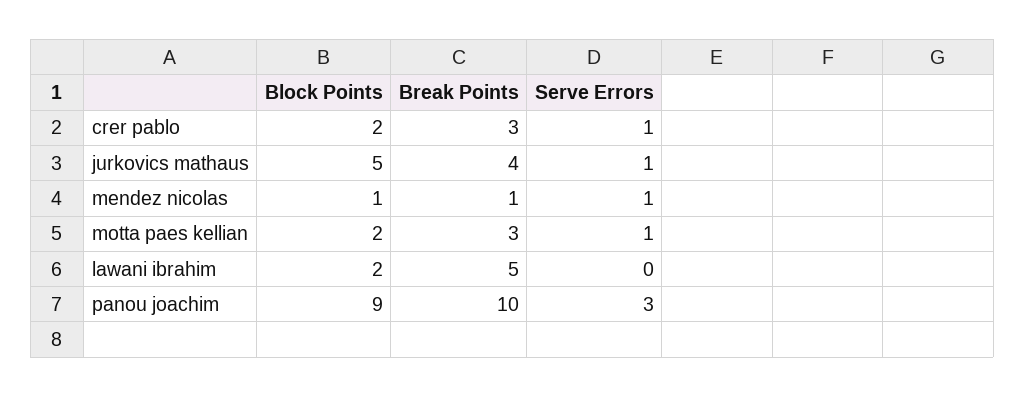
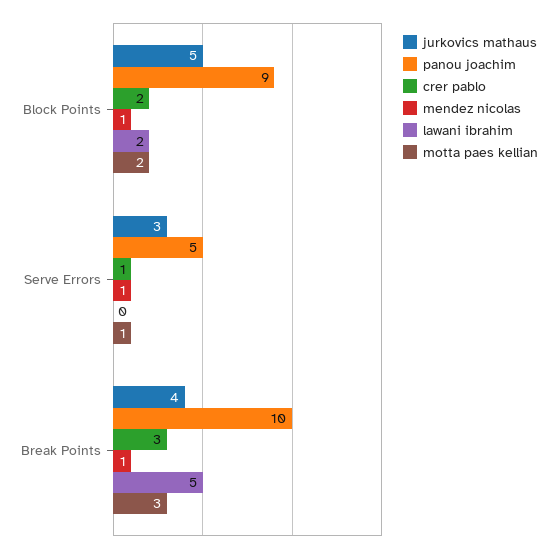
  {
    "crer pablo": {
      "Block Points": 2,
      "Break Points": 3,
      "Serve Errors": 1
    },
    "jurkovics mathaus": {
      "Block Points": 5,
      "Break Points": 4,
-     "Serve Errors": 1
+     "Serve Errors": 3
    },
    "mendez nicolas": {
      "Block Points": 1,
      "Break Points": 1,
      "Serve Errors": 1
    },
    "motta paes kellian": {
      "Block Points": 2,
      "Break Points": 3,
      "Serve Errors": 1
    },
    "lawani ibrahim": {
      "Block Points": 2,
      "Break Points": 5,
      "Serve Errors": 0
    },
    "panou joachim": {
      "Block Points": 9,
      "Break Points": 10,
-     "Serve Errors": 3
+     "Serve Errors": 5
    }
  }

